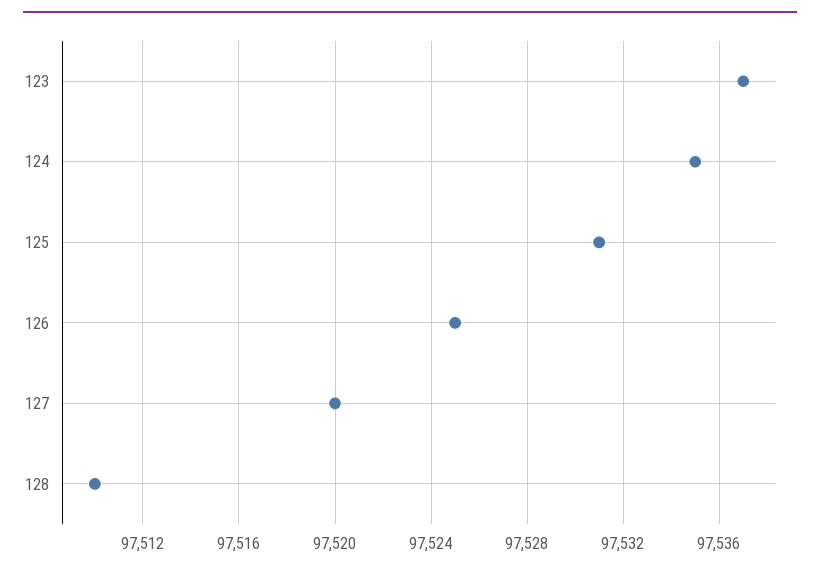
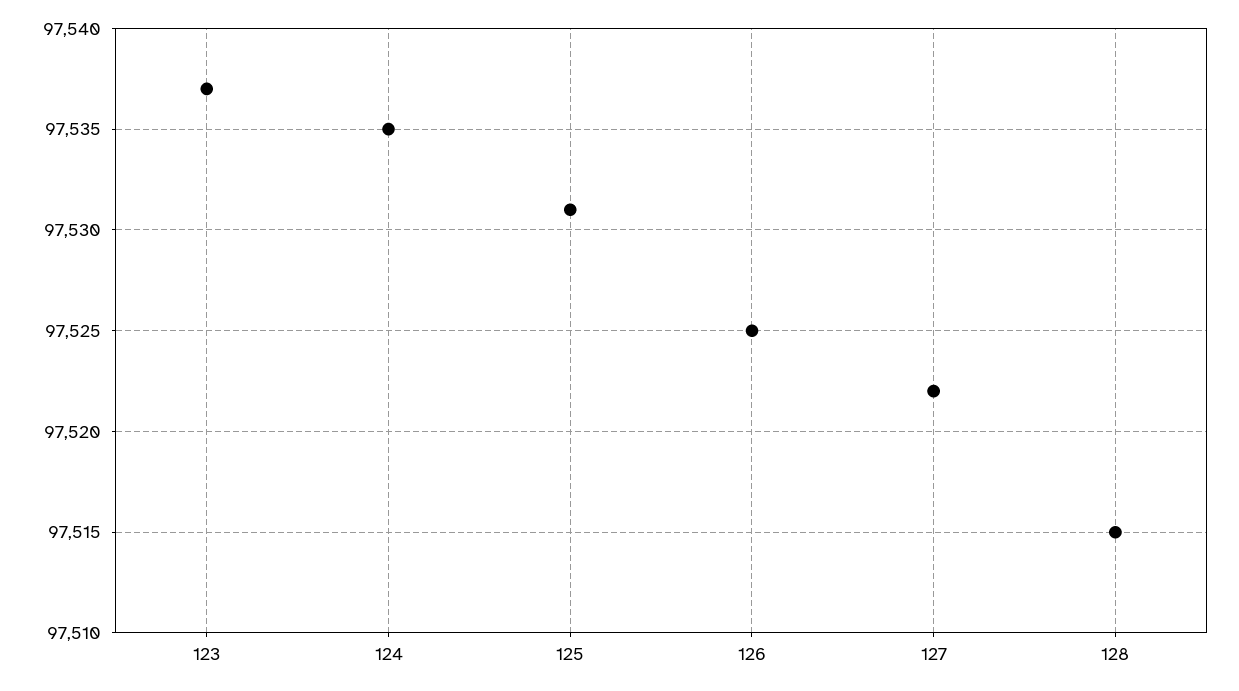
  {
    "123": 97537,
    "124": 97535,
    "125": 97531,
    "126": 97525,
-   "127": 97520,
+   "127": 97522,
-   "128": 97510
+   "128": 97515
  }

